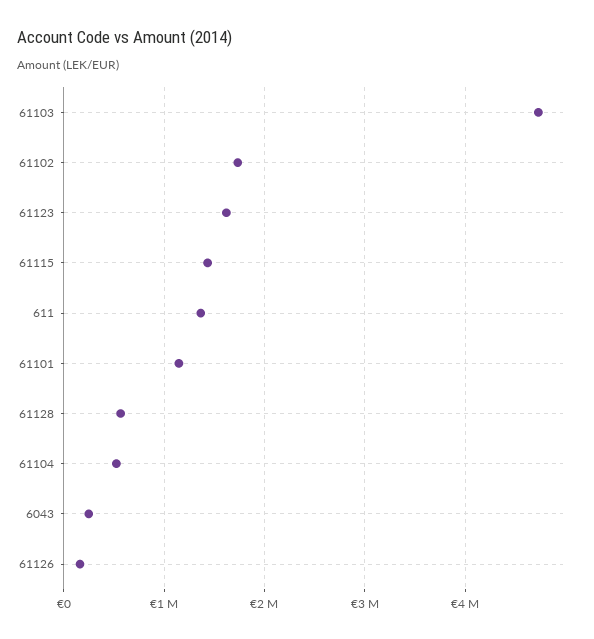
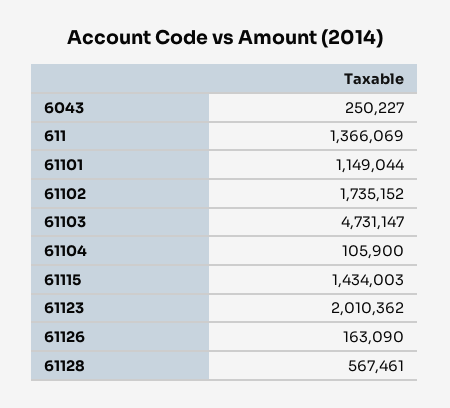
  {
    "61103": 4731147,
    "61102": 1735152,
-   "61123": 1600000,
+   "61123": 2010362,
    "61115": 1434003,
    "611": 1366069,
    "61101": 1149044,
    "61128": 567461,
-   "61104": 500000,
+   "61104": 105900,
    "6043": 250227,
    "61126": 163090
  }

